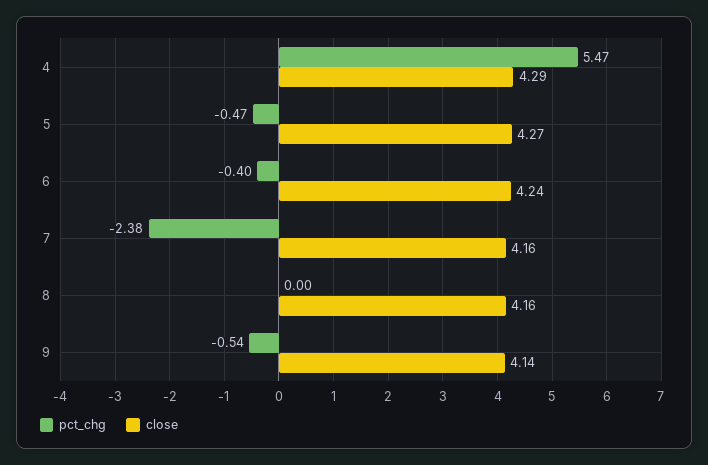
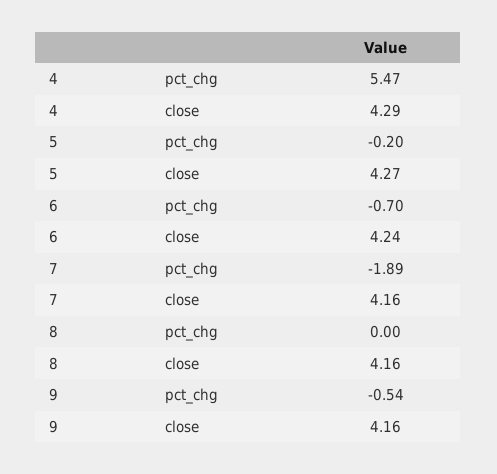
  {
    "pct_chg": {
      "4": 5.47,
-     "5": -0.47,
+     "5": -0.2,
-     "6": -0.4,
+     "6": -0.7,
-     "7": -2.38,
+     "7": -1.89,
      "8": 0,
      "9": -0.54
    },
    "close": {
      "4": 4.29,
      "5": 4.27,
      "6": 4.24,
      "7": 4.16,
      "8": 4.16,
-     "9": 4.14
+     "9": 4.16
    }
  }

